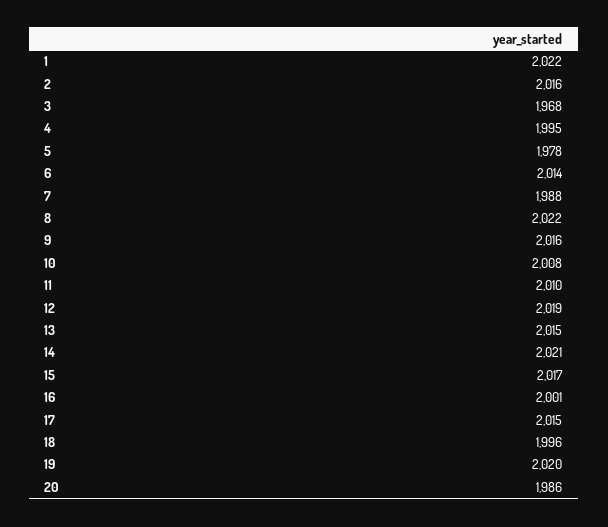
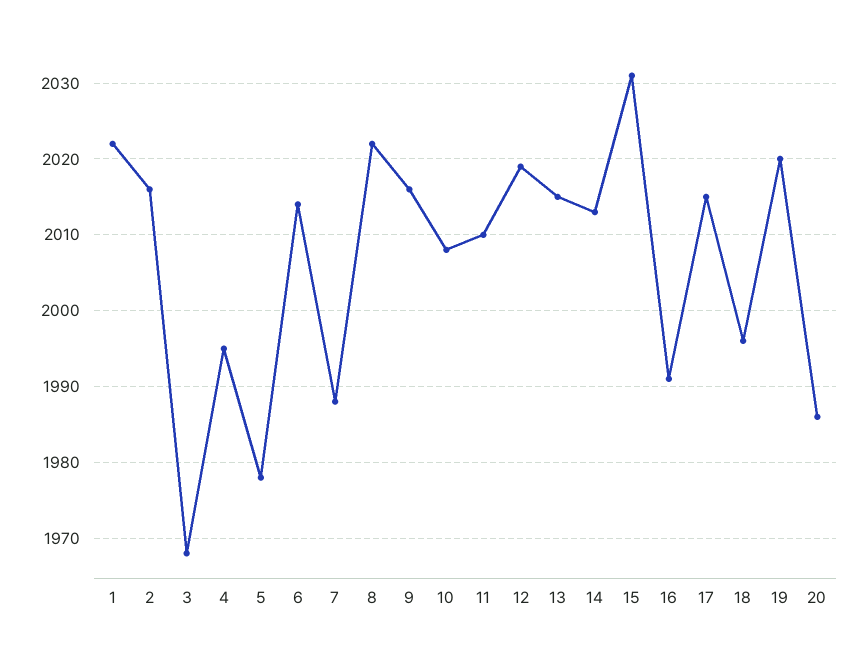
  {
    "1": 2022,
    "2": 2016,
    "3": 1968,
    "4": 1995,
    "5": 1978,
    "6": 2014,
    "7": 1988,
    "8": 2022,
    "9": 2016,
    "10": 2008,
    "11": 2010,
    "12": 2019,
    "13": 2015,
-   "14": 2021,
+   "14": 2013,
-   "15": 2017,
+   "15": 2031,
-   "16": 2001,
+   "16": 1991,
    "17": 2015,
    "18": 1996,
    "19": 2020,
    "20": 1986
  }

